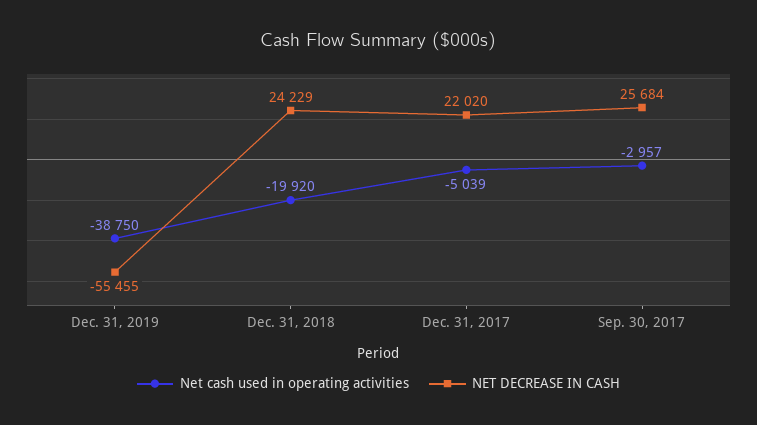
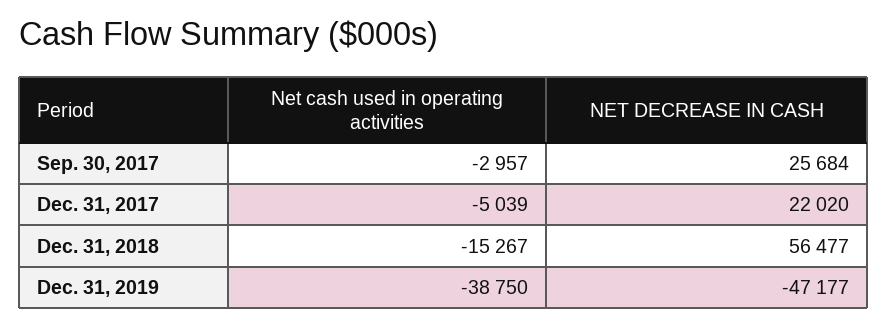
  {
    "Net cash used in operating activities": {
      "Dec. 31, 2019": -38750,
-     "Dec. 31, 2018": -19920,
+     "Dec. 31, 2018": -15267,
      "Dec. 31, 2017": -5039,
      "Sep. 30, 2017": -2957
    },
    "NET DECREASE IN CASH": {
-     "Dec. 31, 2019": -55455,
+     "Dec. 31, 2019": -47177,
-     "Dec. 31, 2018": 24229,
+     "Dec. 31, 2018": 56477,
      "Dec. 31, 2017": 22020,
      "Sep. 30, 2017": 25684
    }
  }

